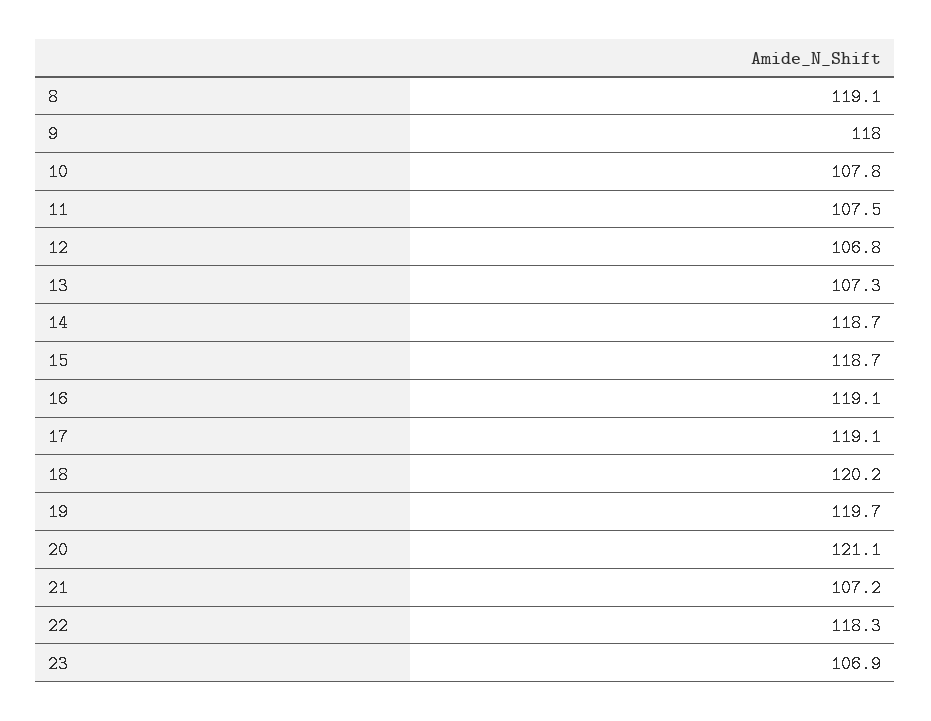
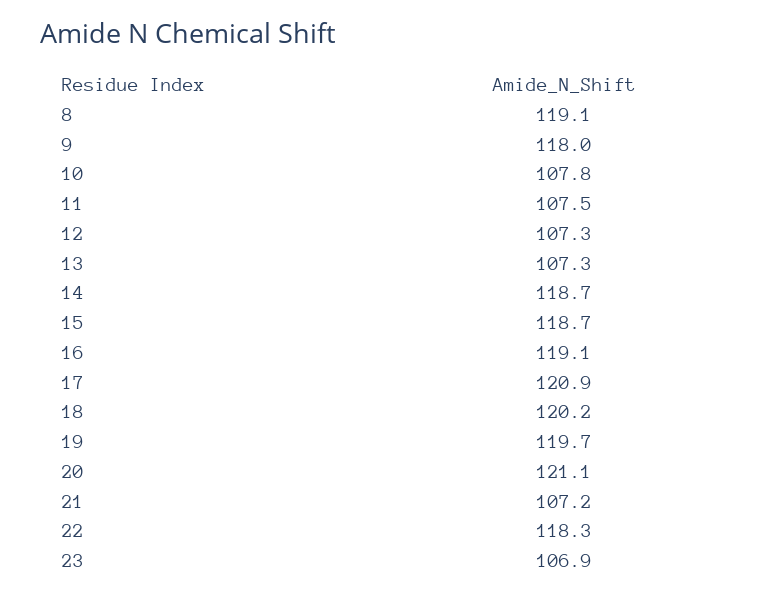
  {
    "8": 119.1,
    "9": 118,
    "10": 107.8,
    "11": 107.5,
-   "12": 106.8,
+   "12": 107.3,
    "13": 107.3,
    "14": 118.7,
    "15": 118.7,
    "16": 119.1,
-   "17": 119.1,
+   "17": 120.9,
    "18": 120.2,
    "19": 119.7,
    "20": 121.1,
    "21": 107.2,
    "22": 118.3,
    "23": 106.9
  }

